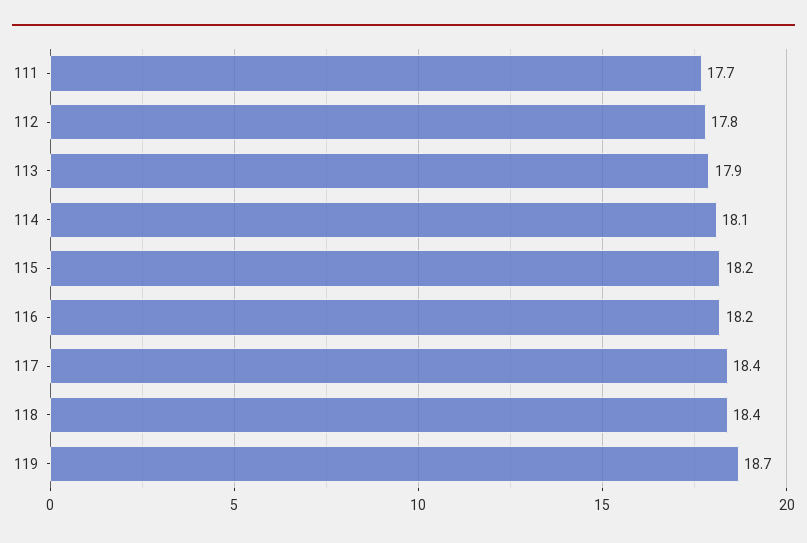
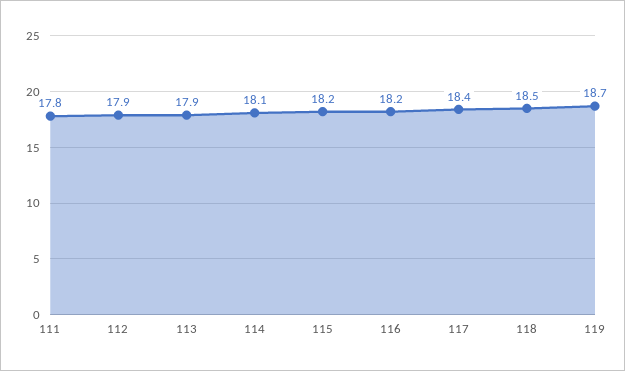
  {
-   "111": 17.7,
+   "111": 17.8,
-   "112": 17.8,
+   "112": 17.9,
    "113": 17.9,
    "114": 18.1,
    "115": 18.2,
    "116": 18.2,
    "117": 18.4,
-   "118": 18.4,
+   "118": 18.5,
    "119": 18.7
  }

